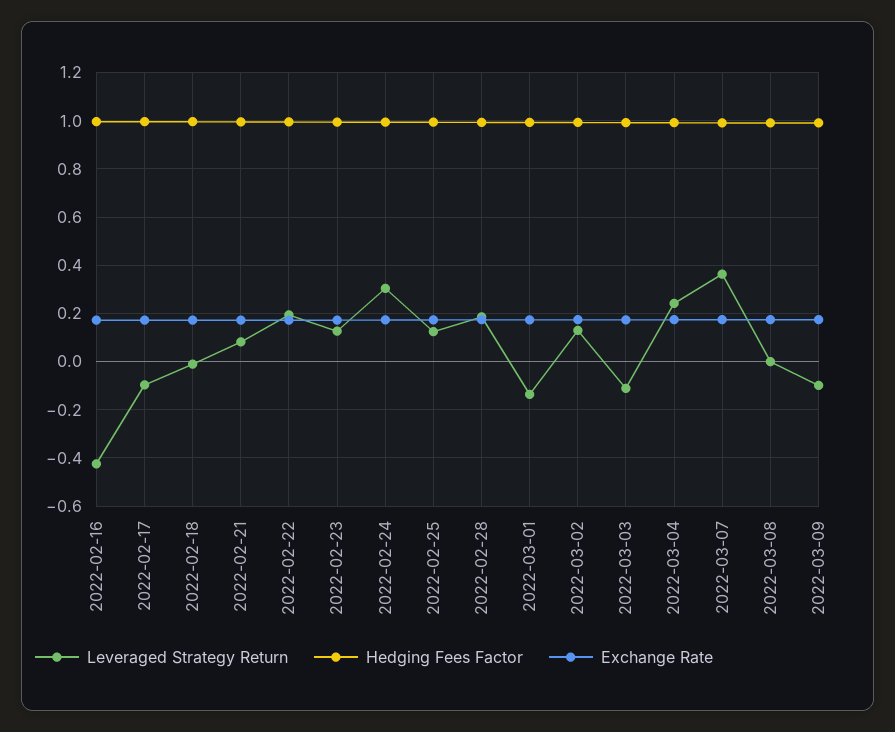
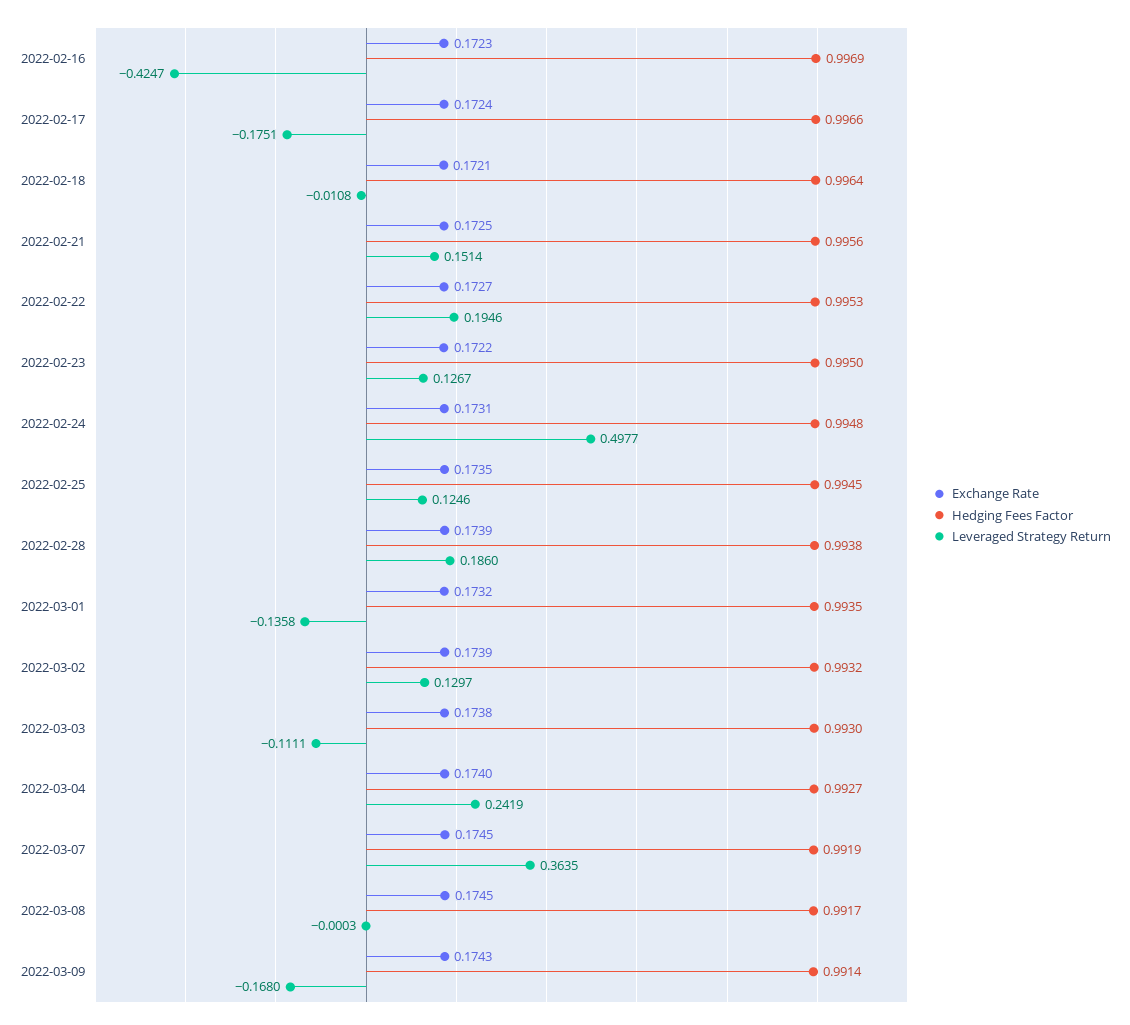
  {
    "Leveraged Strategy Return": {
      "2022-02-16": -0.4247,
-     "2022-02-17": -0.1,
+     "2022-02-17": -0.1751,
      "2022-02-18": -0.0108,
-     "2022-02-21": 0.075,
+     "2022-02-21": 0.1514,
      "2022-02-22": 0.1946,
      "2022-02-23": 0.1267,
-     "2022-02-24": 0.3,
+     "2022-02-24": 0.4977,
      "2022-02-25": 0.1246,
      "2022-02-28": 0.186,
      "2022-03-01": -0.1358,
      "2022-03-02": 0.1297,
      "2022-03-03": -0.1111,
      "2022-03-04": 0.2419,
      "2022-03-07": 0.3635,
      "2022-03-08": -0.0003,
-     "2022-03-09": -0.1
+     "2022-03-09": -0.168
    },
    "Hedging Fees Factor": {
      "2022-02-16": 0.9969,
      "2022-02-17": 0.9966,
      "2022-02-18": 0.9964,
      "2022-02-21": 0.9956,
      "2022-02-22": 0.9953,
      "2022-02-23": 0.995,
      "2022-02-24": 0.9948,
      "2022-02-25": 0.9945,
      "2022-02-28": 0.9938,
      "2022-03-01": 0.9935,
      "2022-03-02": 0.9932,
      "2022-03-03": 0.993,
      "2022-03-04": 0.9927,
      "2022-03-07": 0.9919,
      "2022-03-08": 0.9917,
      "2022-03-09": 0.9914
    },
    "Exchange Rate": {
      "2022-02-16": 0.1723,
      "2022-02-17": 0.1724,
      "2022-02-18": 0.1721,
      "2022-02-21": 0.1725,
      "2022-02-22": 0.1727,
      "2022-02-23": 0.1722,
      "2022-02-24": 0.1731,
      "2022-02-25": 0.1735,
      "2022-02-28": 0.1739,
      "2022-03-01": 0.1732,
      "2022-03-02": 0.1739,
      "2022-03-03": 0.1738,
      "2022-03-04": 0.174,
      "2022-03-07": 0.1745,
      "2022-03-08": 0.1745,
      "2022-03-09": 0.1743
    }
  }

